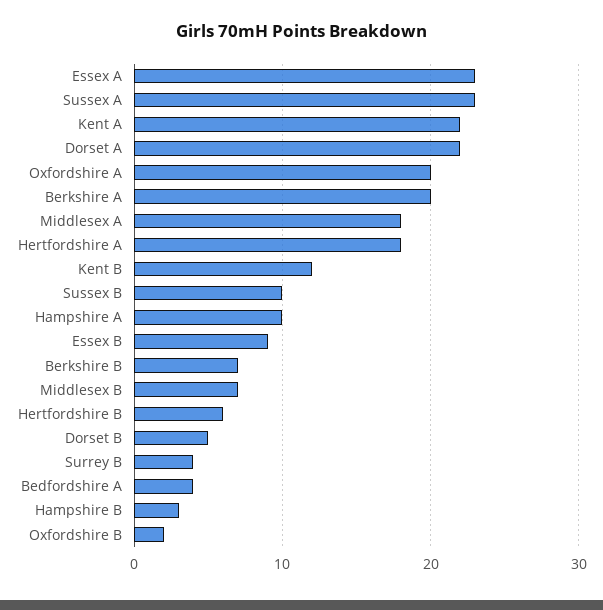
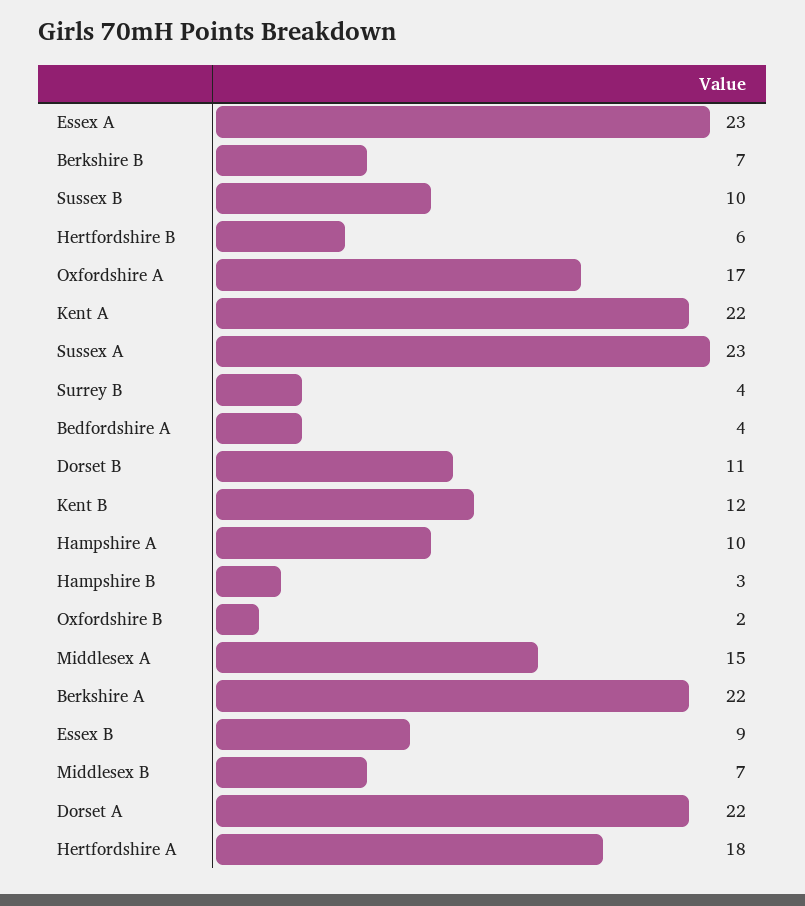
  {
    "Essex A": 23,
    "Sussex A": 23,
    "Kent A": 22,
    "Dorset A": 22,
-   "Oxfordshire A": 20,
+   "Oxfordshire A": 17,
-   "Berkshire A": 20,
+   "Berkshire A": 22,
-   "Middlesex A": 18,
+   "Middlesex A": 15,
    "Hertfordshire A": 18,
    "Kent B": 12,
    "Sussex B": 10,
    "Hampshire A": 10,
    "Essex B": 9,
    "Berkshire B": 7,
    "Middlesex B": 7,
    "Hertfordshire B": 6,
-   "Dorset B": 5,
+   "Dorset B": 11,
    "Surrey B": 4,
    "Bedfordshire A": 4,
    "Hampshire B": 3,
    "Oxfordshire B": 2
  }

